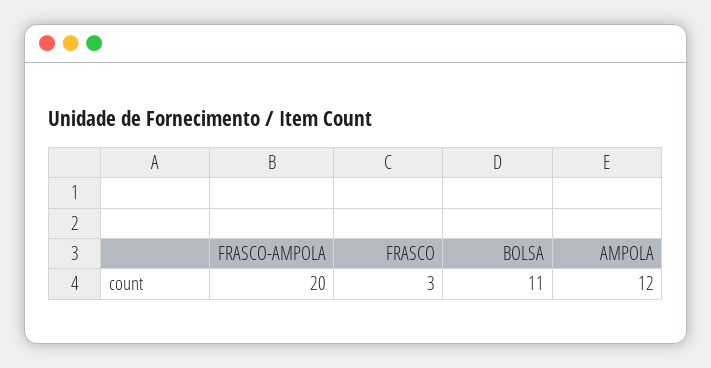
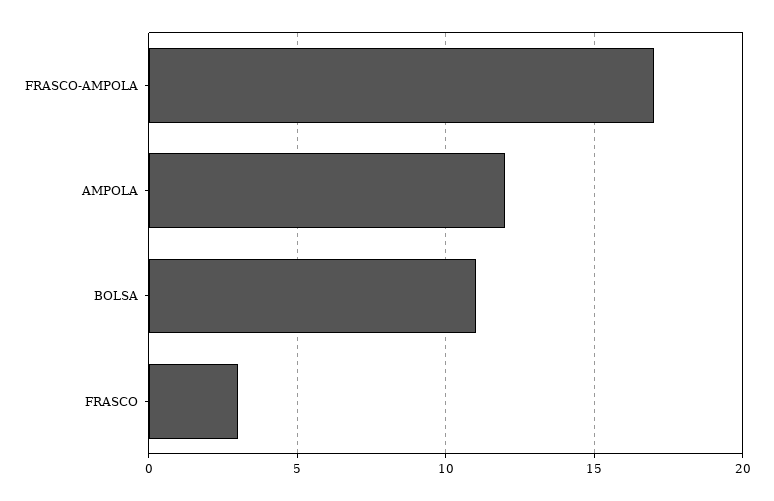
  {
-   "FRASCO-AMPOLA": 20,
+   "FRASCO-AMPOLA": 17,
    "FRASCO": 3,
    "BOLSA": 11,
    "AMPOLA": 12
  }

